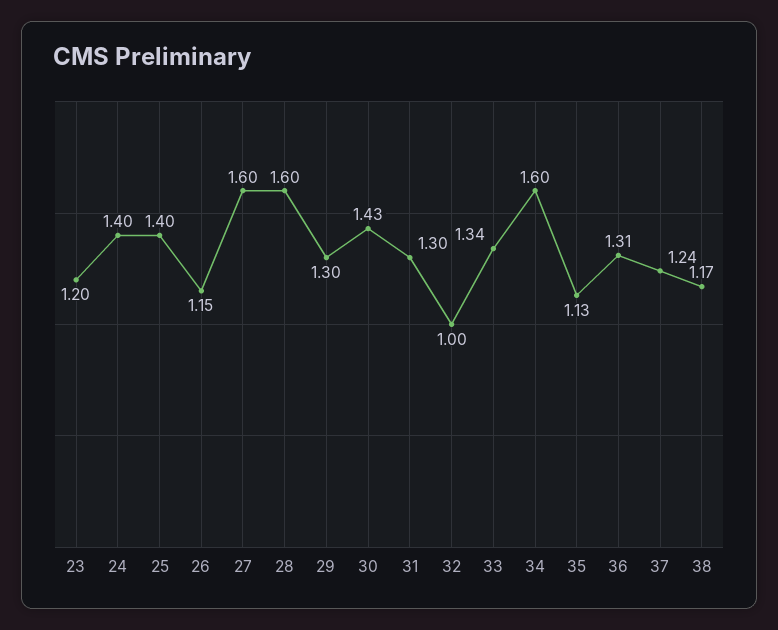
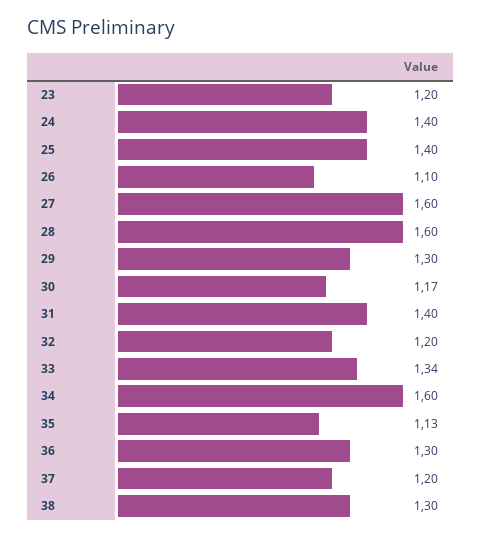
  {
    "23": 1.2,
    "24": 1.4,
    "25": 1.4,
-   "26": 1.15,
+   "26": 1.1,
    "27": 1.6,
    "28": 1.6,
    "29": 1.3,
-   "30": 1.43,
+   "30": 1.17,
-   "31": 1.3,
+   "31": 1.4,
-   "32": 1,
+   "32": 1.2,
    "33": 1.34,
    "34": 1.6,
    "35": 1.13,
-   "36": 1.31,
+   "36": 1.3,
-   "37": 1.24,
+   "37": 1.2,
-   "38": 1.17
+   "38": 1.3
  }

